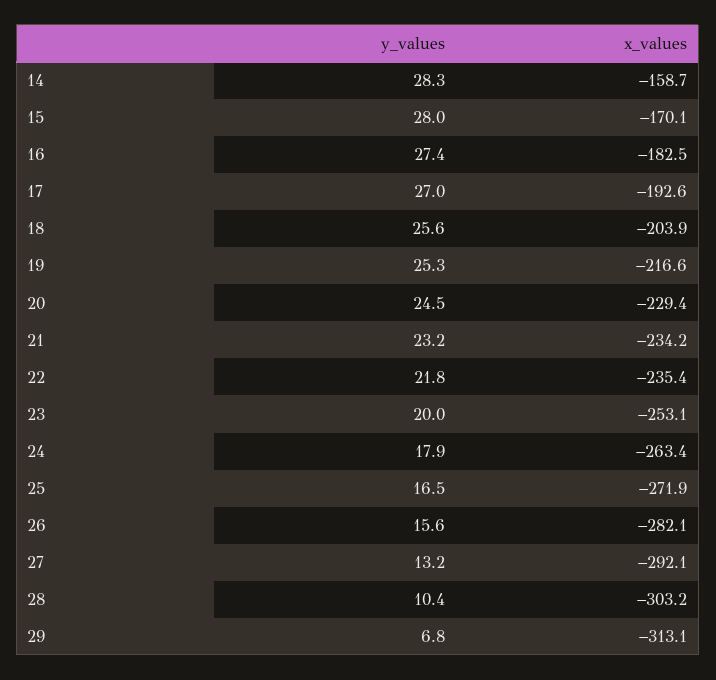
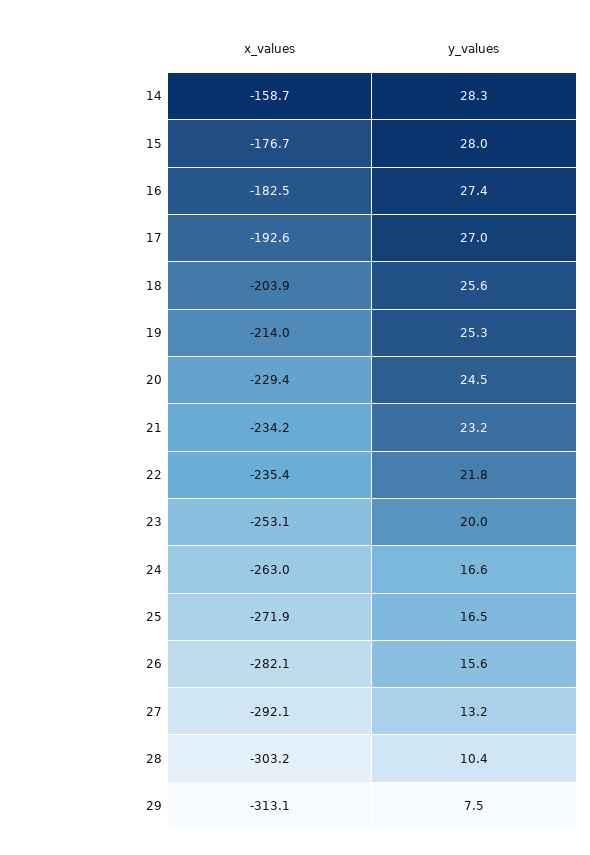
  {
    "y_values": {
      "14": 28.3,
      "15": 28,
      "16": 27.4,
      "17": 27,
      "18": 25.6,
      "19": 25.3,
      "20": 24.5,
      "21": 23.2,
      "22": 21.8,
      "23": 20,
-     "24": 17.9,
+     "24": 16.6,
      "25": 16.5,
      "26": 15.6,
      "27": 13.2,
      "28": 10.4,
-     "29": 6.8
+     "29": 7.5
    },
    "x_values": {
      "14": -158.7,
-     "15": -170.1,
+     "15": -176.7,
      "16": -182.5,
      "17": -192.6,
      "18": -203.9,
-     "19": -216.6,
+     "19": -214,
      "20": -229.4,
      "21": -234.2,
      "22": -235.4,
      "23": -253.1,
-     "24": -263.4,
+     "24": -263,
      "25": -271.9,
      "26": -282.1,
      "27": -292.1,
      "28": -303.2,
      "29": -313.1
    }
  }

